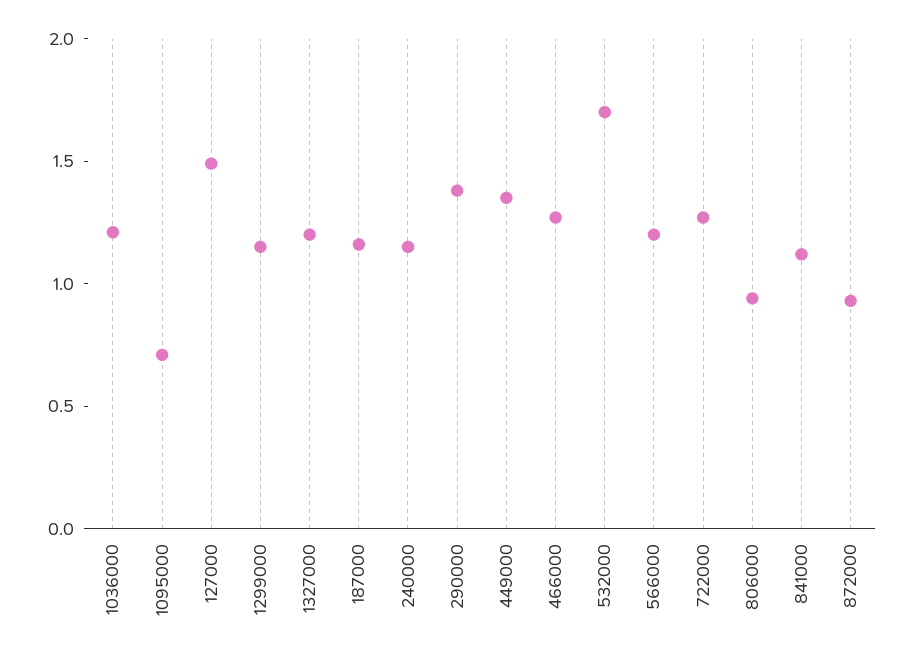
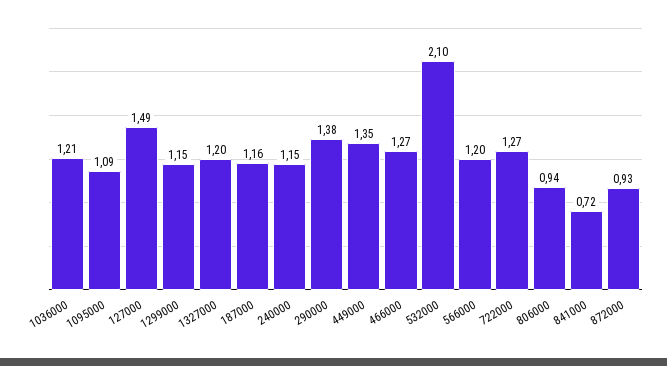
  {
    "1036000": 1.21,
-   "1095000": 0.7,
+   "1095000": 1.09,
    "127000": 1.49,
    "1299000": 1.15,
    "1327000": 1.2,
    "187000": 1.16,
    "240000": 1.15,
    "290000": 1.38,
    "449000": 1.35,
    "466000": 1.27,
-   "532000": 1.7,
+   "532000": 2.1,
    "566000": 1.2,
    "722000": 1.27,
    "806000": 0.94,
-   "841000": 1.1,
+   "841000": 0.72,
    "872000": 0.93
  }

